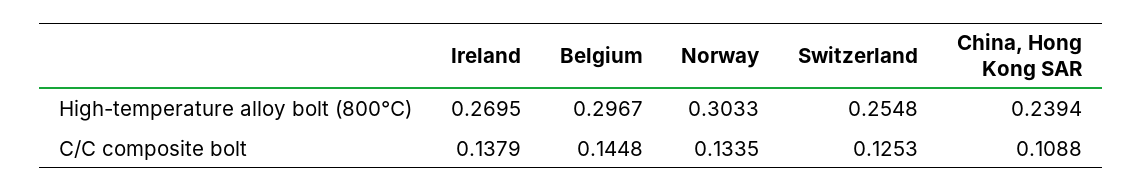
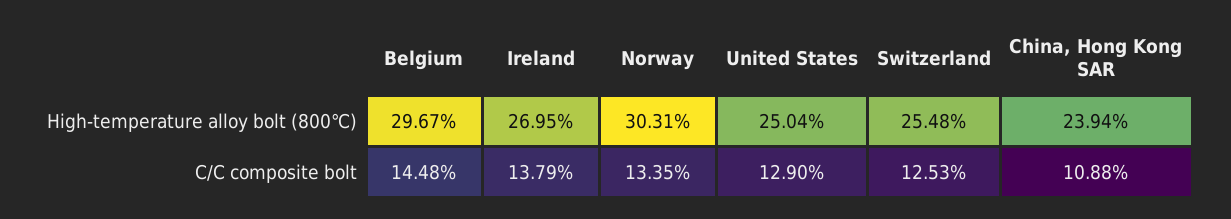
  {
    "Ireland": {
      "High-temperature alloy bolt (800℃)": 0.2695,
      "C/C composite bolt": 0.1379
    },
    "Belgium": {
      "High-temperature alloy bolt (800℃)": 0.2967,
      "C/C composite bolt": 0.1448
    },
    "Norway": {
-     "High-temperature alloy bolt (800℃)": 0.3033,
+     "High-temperature alloy bolt (800℃)": 0.3031,
      "C/C composite bolt": 0.1335
    },
    "Switzerland": {
      "High-temperature alloy bolt (800℃)": 0.2548,
      "C/C composite bolt": 0.1253
    },
    "China, Hong Kong SAR": {
      "High-temperature alloy bolt (800℃)": 0.2394,
      "C/C composite bolt": 0.1088
-   }
+   },
+   "United States": {
+     "High-temperature alloy bolt (800℃)": 0.2504,
+     "C/C composite bolt": 0.129
+   }
  }

